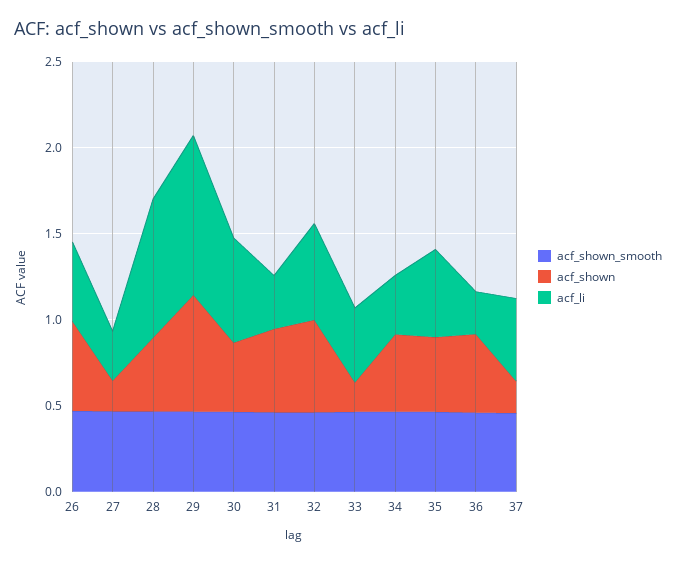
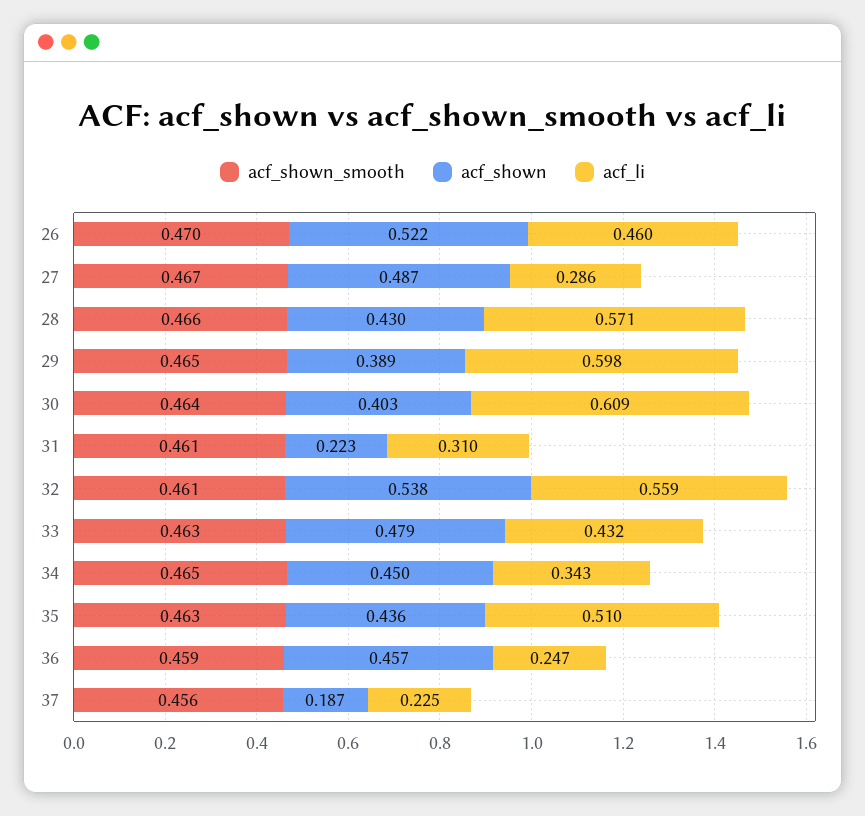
  {
    "acf_shown_smooth": {
      "26": 0.47,
      "27": 0.467,
      "28": 0.466,
      "29": 0.465,
      "30": 0.464,
      "31": 0.461,
      "32": 0.461,
      "33": 0.463,
      "34": 0.465,
      "35": 0.463,
      "36": 0.459,
      "37": 0.456
    },
    "acf_shown": {
      "26": 0.522,
-     "27": 0.2,
+     "27": 0.487,
      "28": 0.43,
-     "29": 0.7,
+     "29": 0.389,
      "30": 0.403,
-     "31": 0.5,
+     "31": 0.223,
      "32": 0.538,
-     "33": 0.2,
+     "33": 0.479,
      "34": 0.45,
      "35": 0.436,
      "36": 0.457,
      "37": 0.187
    },
    "acf_li": {
      "26": 0.46,
      "27": 0.286,
-     "28": 0.8,
+     "28": 0.571,
-     "29": 0.9,
+     "29": 0.598,
      "30": 0.609,
      "31": 0.31,
      "32": 0.559,
      "33": 0.432,
      "34": 0.343,
      "35": 0.51,
      "36": 0.247,
-     "37": 0.5
+     "37": 0.225
    }
  }

